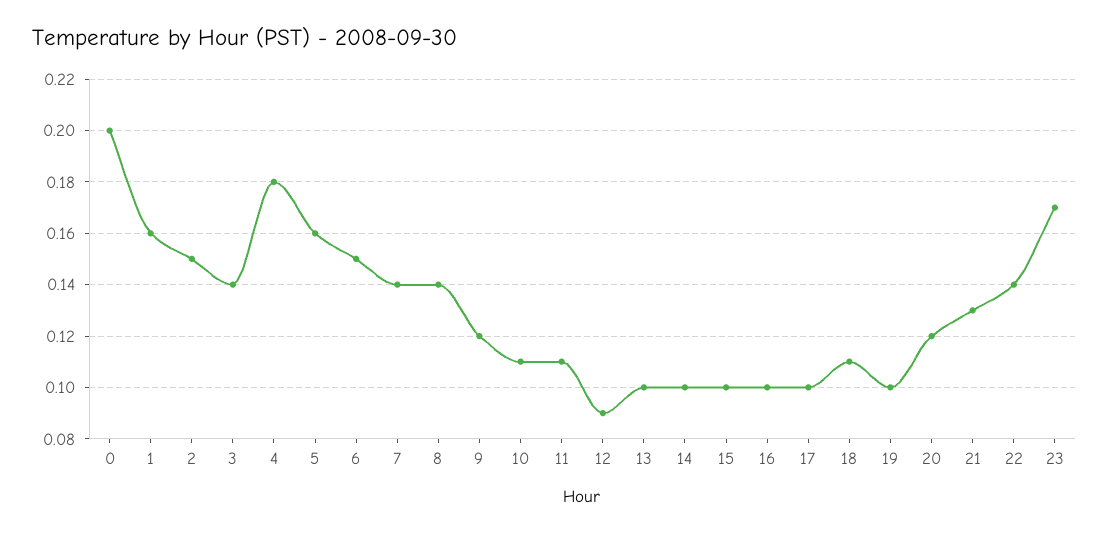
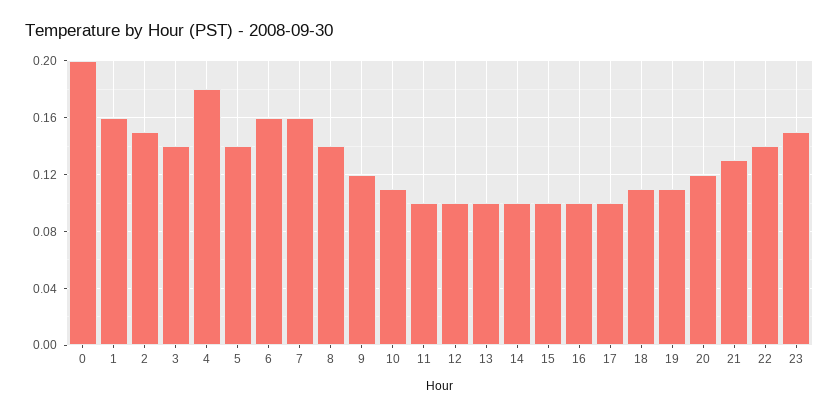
  {
    "0": 0.2,
    "1": 0.16,
    "2": 0.15,
    "3": 0.14,
    "4": 0.18,
-   "5": 0.16,
+   "5": 0.14,
-   "6": 0.15,
+   "6": 0.16,
-   "7": 0.14,
+   "7": 0.16,
    "8": 0.14,
    "9": 0.12,
    "10": 0.11,
-   "11": 0.11,
+   "11": 0.1,
-   "12": 0.09,
+   "12": 0.1,
    "13": 0.1,
    "14": 0.1,
    "15": 0.1,
    "16": 0.1,
    "17": 0.1,
    "18": 0.11,
-   "19": 0.1,
+   "19": 0.11,
    "20": 0.12,
    "21": 0.13,
    "22": 0.14,
-   "23": 0.17
+   "23": 0.15
  }

